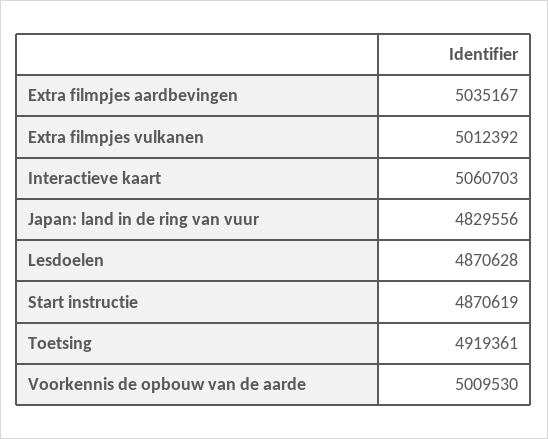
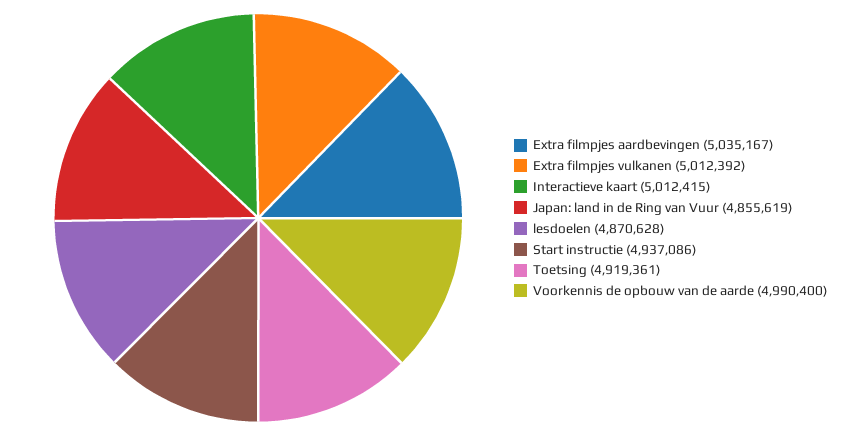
  {
    "Extra filmpjes aardbevingen": 5035167,
    "Extra filmpjes vulkanen": 5012392,
-   "Interactieve kaart": 5060703,
+   "Interactieve kaart": 5012415,
-   "Japan: land in de ring van vuur": 4829556,
+   "Japan: land in de ring van vuur": 4855619,
    "Lesdoelen": 4870628,
-   "Start instructie": 4870619,
+   "Start instructie": 4937086,
    "Toetsing": 4919361,
-   "Voorkennis de opbouw van de aarde": 5009530
+   "Voorkennis de opbouw van de aarde": 4990400
  }

